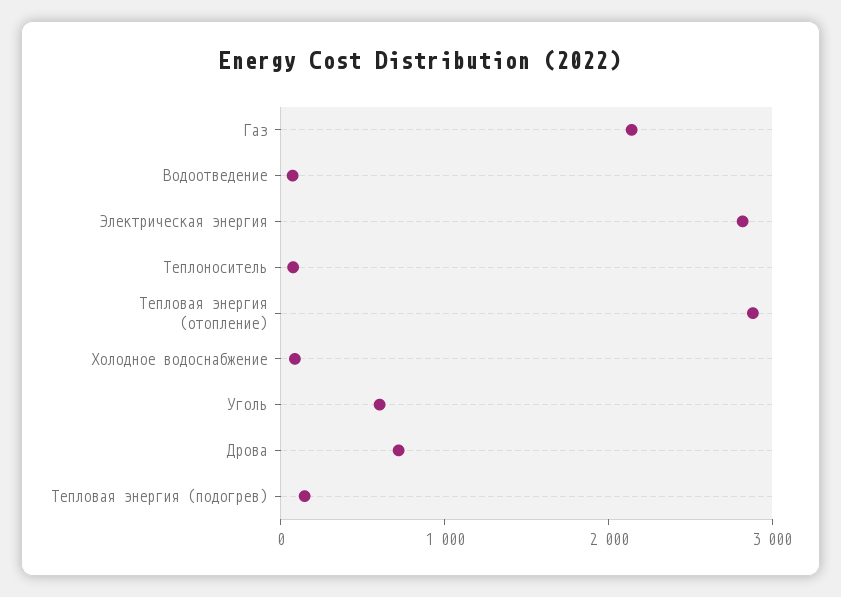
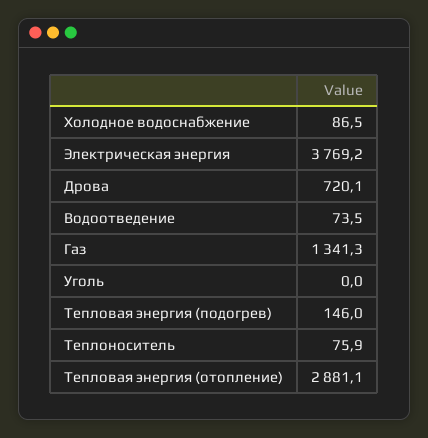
  {
-   "Газ": 2200,
+   "Газ": 1341.3,
    "Водоотведение": 73.5,
-   "Электрическая энергия": 2800,
+   "Электрическая энергия": 3769.2,
    "Теплоноситель": 75.9,
    "Тепловая энергия (отопление)": 2881.1,
    "Холодное водоснабжение": 86.5,
-   "Уголь": 600,
+   "Уголь": 0,
    "Дрова": 720.1,
    "Тепловая энергия (подогрев)": 146
  }

